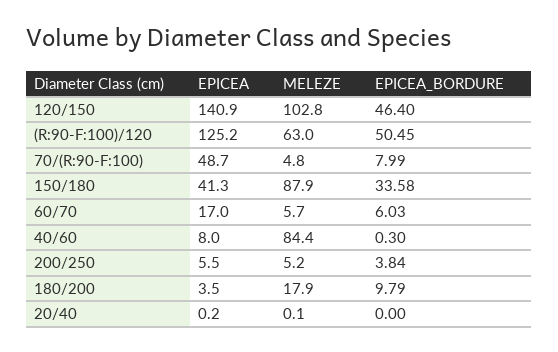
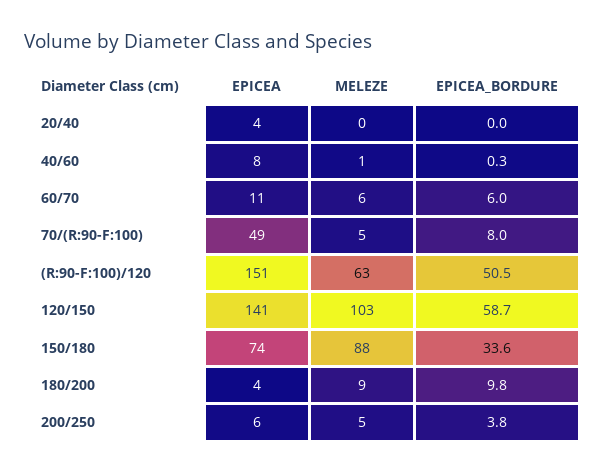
  {
    "EPICEA": {
      "120/150": 140.9,
-     "(R:90-F:100)/120": 125.2,
+     "(R:90-F:100)/120": 151,
      "70/(R:90-F:100)": 48.7,
-     "150/180": 41.3,
+     "150/180": 74,
-     "60/70": 17,
+     "60/70": 11,
      "40/60": 8,
      "200/250": 5.5,
      "180/200": 3.5,
-     "20/40": 0.2
+     "20/40": 4
    },
    "MELEZE": {
      "120/150": 102.8,
      "(R:90-F:100)/120": 63,
      "70/(R:90-F:100)": 4.8,
      "150/180": 87.9,
      "60/70": 5.7,
-     "40/60": 84.4,
+     "40/60": 1,
      "200/250": 5.2,
-     "180/200": 17.9,
+     "180/200": 9,
      "20/40": 0.1
    },
    "EPICEA_BORDURE": {
-     "120/150": 46.4,
+     "120/150": 58.7,
      "(R:90-F:100)/120": 50.45,
      "70/(R:90-F:100)": 7.99,
      "150/180": 33.58,
      "60/70": 6.03,
      "40/60": 0.3,
      "200/250": 3.84,
      "180/200": 9.79,
      "20/40": 0
    }
  }

